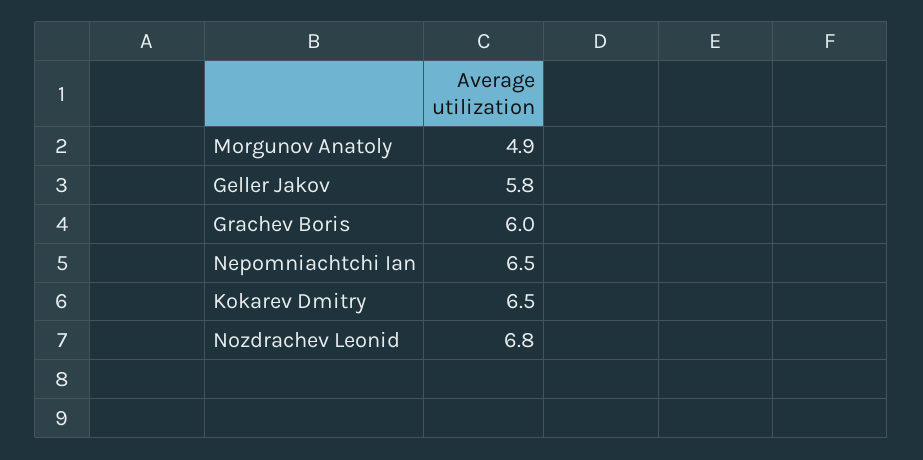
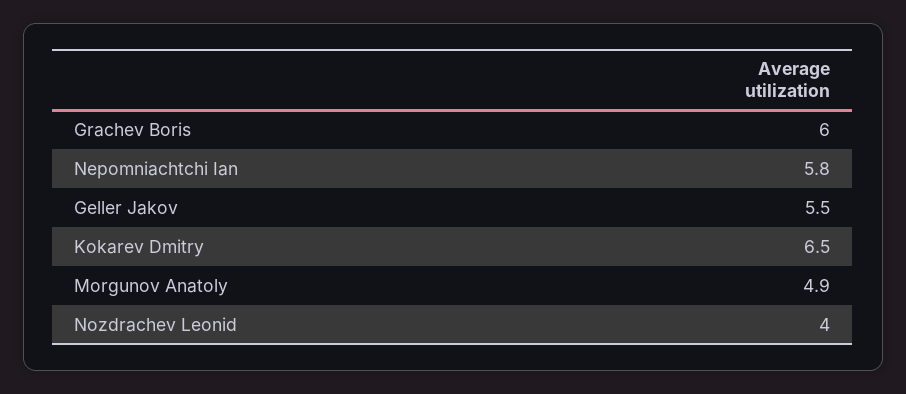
  {
    "Morgunov Anatoly": 4.9,
-   "Geller Jakov": 5.8,
+   "Geller Jakov": 5.5,
    "Grachev Boris": 6,
-   "Nepomniachtchi Ian": 6.5,
+   "Nepomniachtchi Ian": 5.8,
    "Kokarev Dmitry": 6.5,
-   "Nozdrachev Leonid": 6.8
+   "Nozdrachev Leonid": 4
  }

